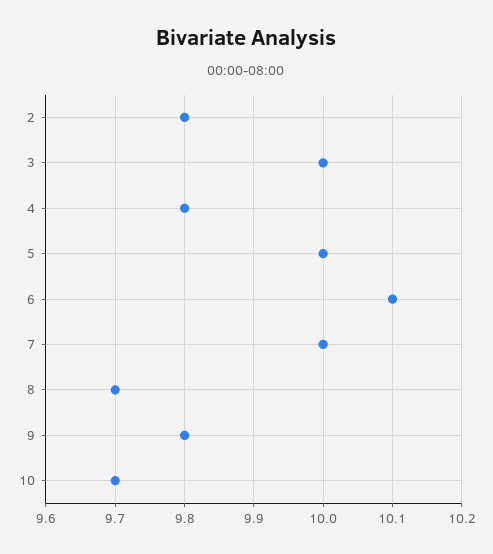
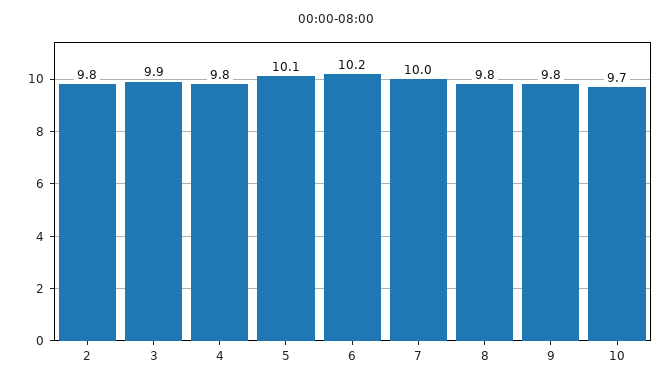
  {
    "2": 9.8,
-   "3": 10,
+   "3": 9.9,
    "4": 9.8,
-   "5": 10,
+   "5": 10.1,
-   "6": 10.1,
+   "6": 10.2,
    "7": 10,
-   "8": 9.7,
+   "8": 9.8,
    "9": 9.8,
    "10": 9.7
  }

